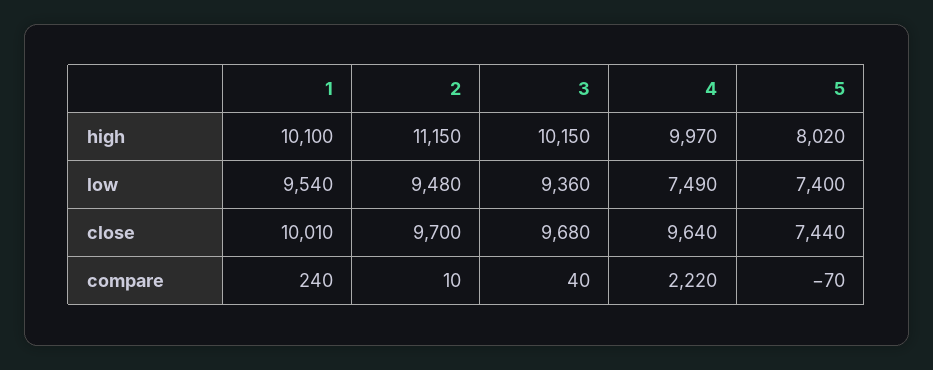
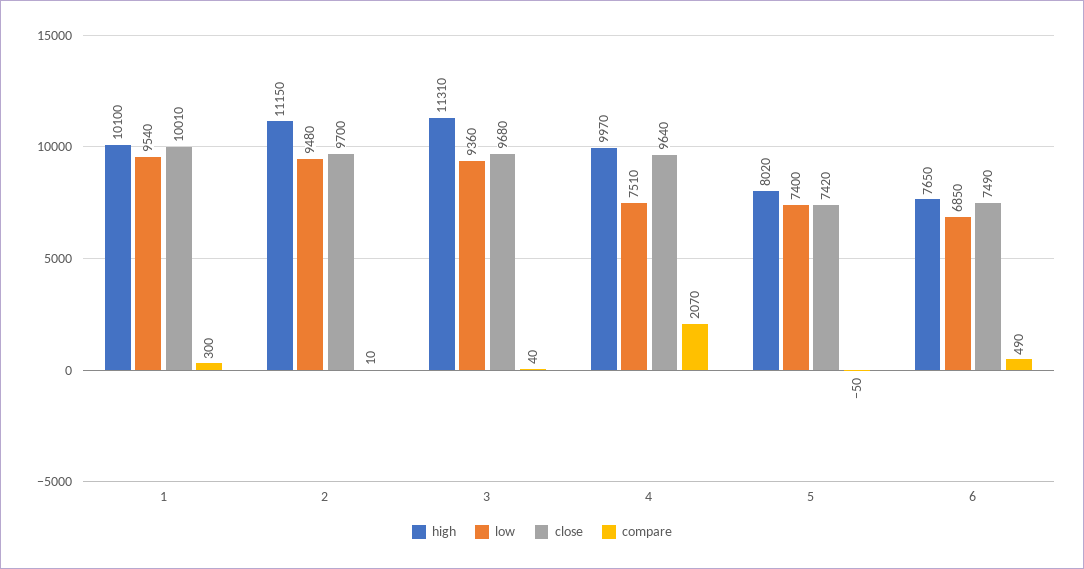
  {
    "high": {
      "1": 10100,
      "2": 11150,
-     "3": 10150,
+     "3": 11310,
      "4": 9970,
-     "5": 8020
+     "5": 8020,
+     "6": 7650
    },
    "low": {
      "1": 9540,
      "2": 9480,
      "3": 9360,
-     "4": 7490,
+     "4": 7510,
-     "5": 7400
+     "5": 7400,
+     "6": 6850
    },
    "close": {
      "1": 10010,
      "2": 9700,
      "3": 9680,
      "4": 9640,
-     "5": 7440
+     "5": 7420,
+     "6": 7490
    },
    "compare": {
-     "1": 240,
+     "1": 300,
      "2": 10,
      "3": 40,
-     "4": 2220,
+     "4": 2070,
-     "5": -70
+     "5": -50,
+     "6": 490
    }
  }

